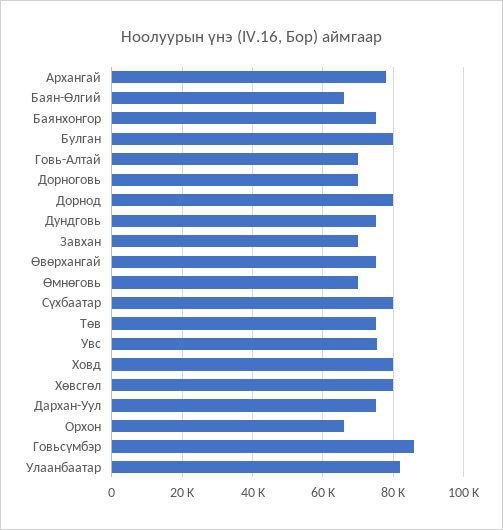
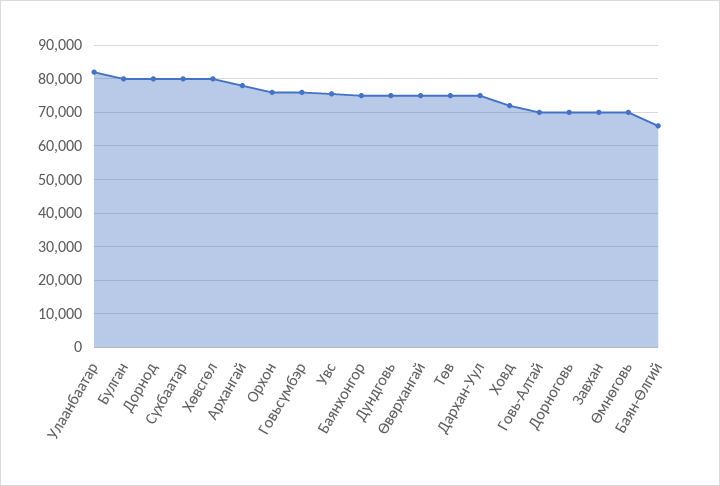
  {
    "Архангай": 78000,
    "Баян-Өлгий": 66000,
    "Баянхонгор": 76000,
    "Булган": 80000,
    "Говь-Алтай": 70000,
    "Дорноговь": 70000,
    "Дорнод": 80000,
    "Дундговь": 76000,
    "Завхан": 70000,
    "Өвөрхангай": 76000,
    "Өмнөговь": 70000,
    "Сүхбаатар": 80000,
    "Төв": 76000,
    "Увс": 76000,
-   "Ховд": 80000,
+   "Ховд": 72000,
    "Хөвсгөл": 80000,
    "Дархан-Уул": 76000,
-   "Орхон": 66000,
+   "Орхон": 76000,
-   "Говьсүмбэр": 86000,
+   "Говьсүмбэр": 76000,
    "Улаанбаатар": 82000
  }

